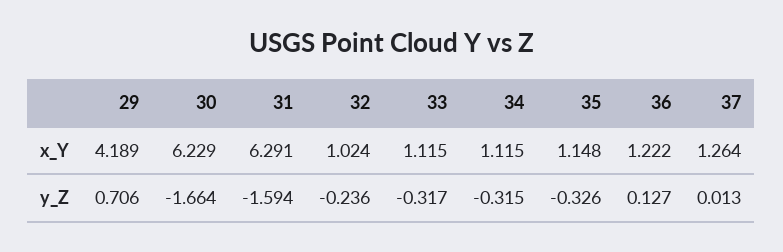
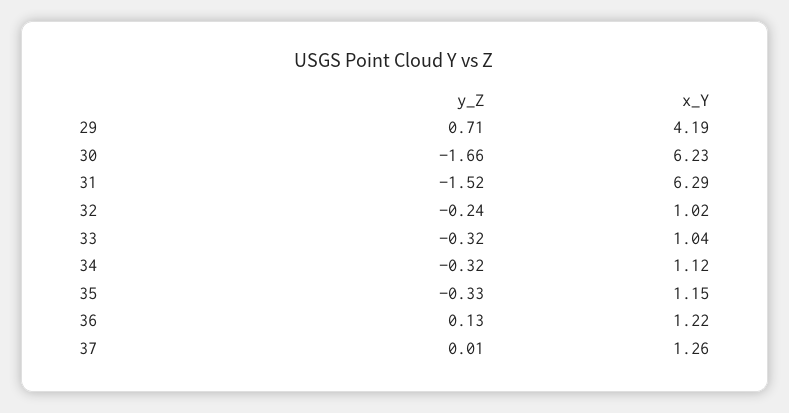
  {
    "29": {
      "x_Y": 4.189,
      "y_Z": 0.706
    },
    "30": {
      "x_Y": 6.229,
      "y_Z": -1.664
    },
    "31": {
      "x_Y": 6.291,
-     "y_Z": -1.594
+     "y_Z": -1.52
    },
    "32": {
      "x_Y": 1.024,
      "y_Z": -0.236
    },
    "33": {
-     "x_Y": 1.115,
+     "x_Y": 1.04,
      "y_Z": -0.317
    },
    "34": {
      "x_Y": 1.115,
      "y_Z": -0.315
    },
    "35": {
      "x_Y": 1.148,
      "y_Z": -0.326
    },
    "36": {
      "x_Y": 1.222,
      "y_Z": 0.127
    },
    "37": {
      "x_Y": 1.264,
      "y_Z": 0.013
    }
  }

